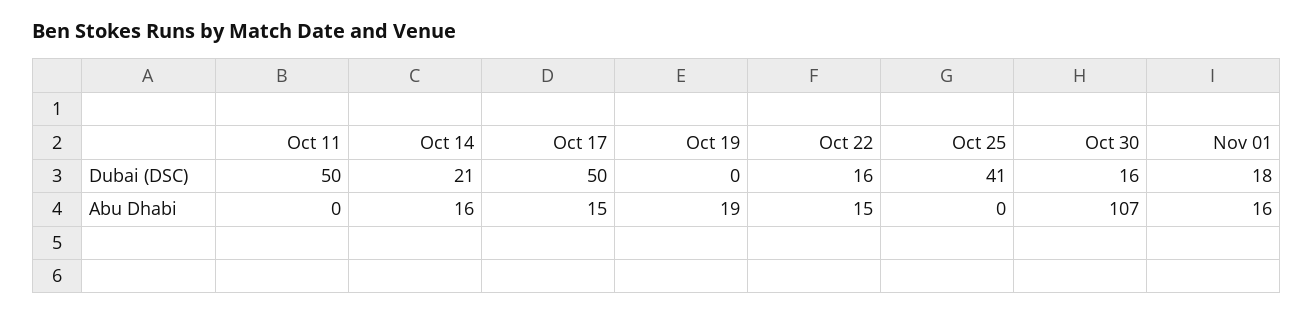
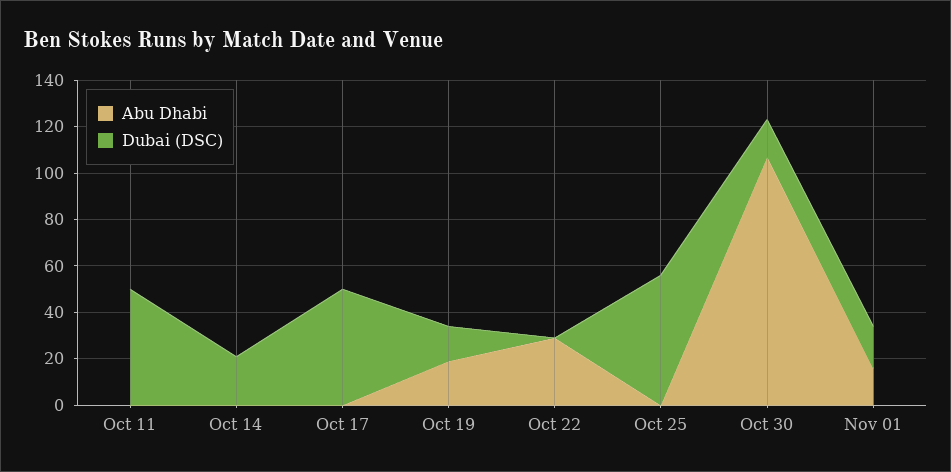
  {
    "Dubai (DSC)": {
      "Oct 11": 50,
      "Oct 14": 21,
      "Oct 17": 50,
-     "Oct 19": 0,
+     "Oct 19": 15,
-     "Oct 22": 16,
+     "Oct 22": 0,
-     "Oct 25": 41,
+     "Oct 25": 55,
      "Oct 30": 16,
      "Nov 01": 18
    },
    "Abu Dhabi": {
      "Oct 11": 0,
-     "Oct 14": 16,
+     "Oct 14": 0,
-     "Oct 17": 15,
+     "Oct 17": 0,
      "Oct 19": 19,
-     "Oct 22": 15,
+     "Oct 22": 30,
      "Oct 25": 0,
      "Oct 30": 107,
      "Nov 01": 16
    }
  }

